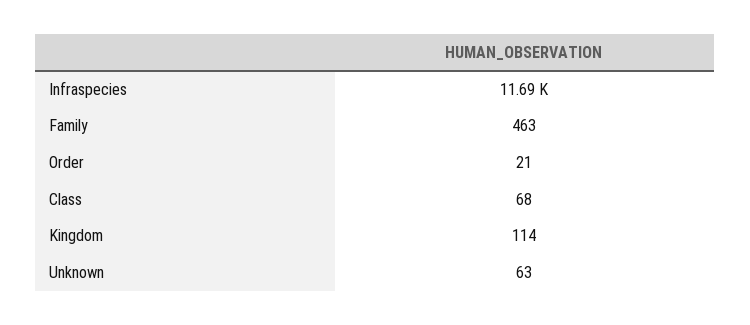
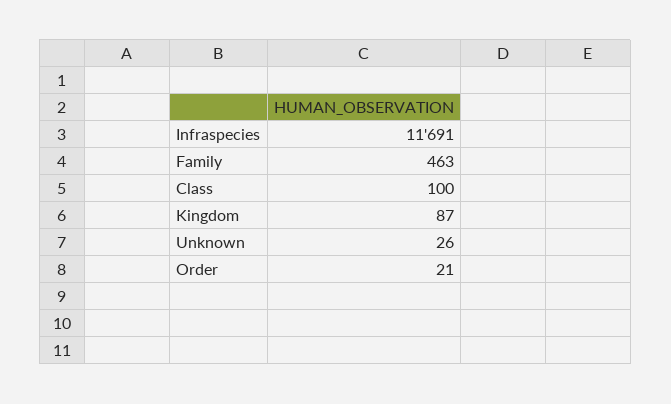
  {
    "Infraspecies": 11691,
    "Family": 463,
    "Order": 21,
-   "Class": 68,
+   "Class": 100,
-   "Kingdom": 114,
+   "Kingdom": 87,
-   "Unknown": 63
+   "Unknown": 26
  }

